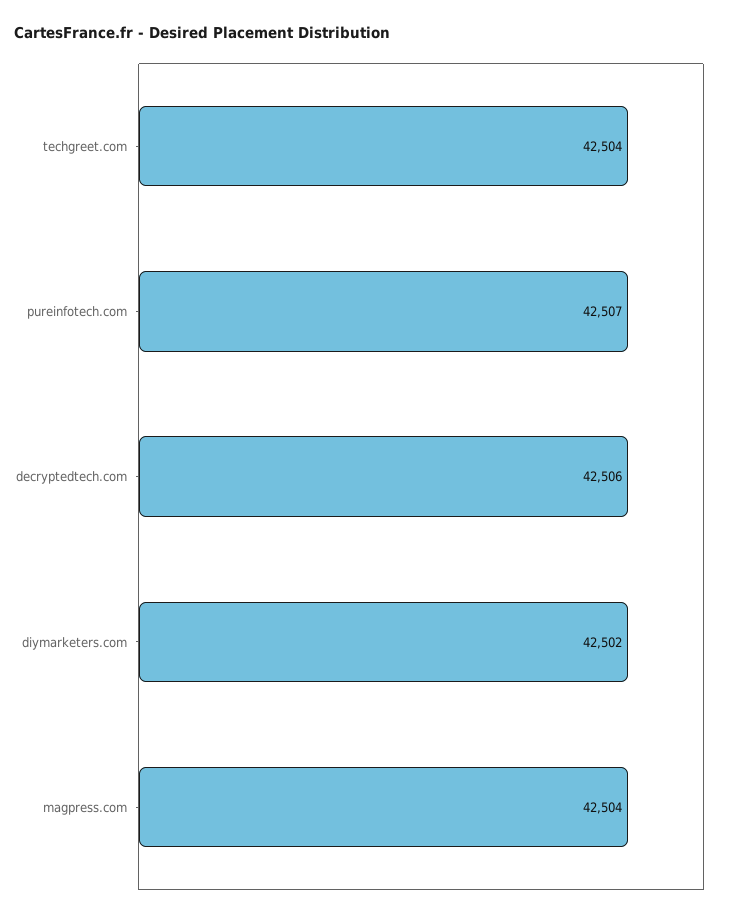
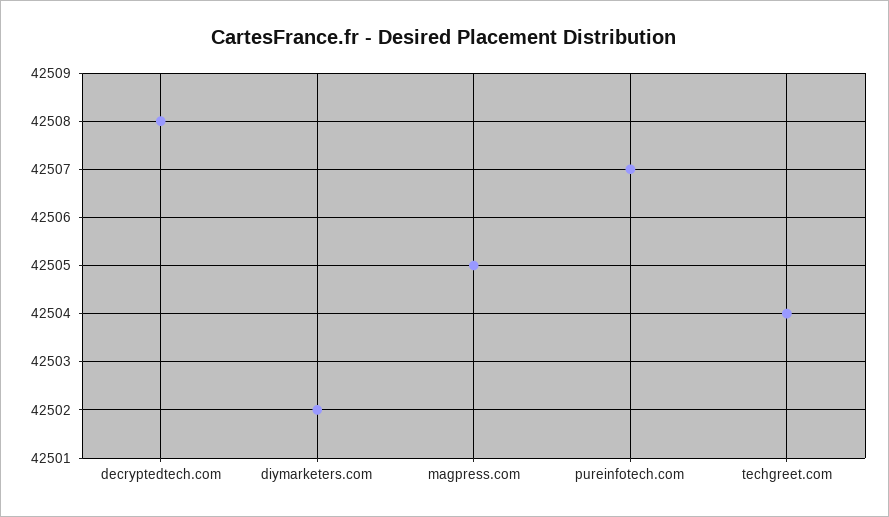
  {
    "techgreet.com": 42504,
    "pureinfotech.com": 42507,
-   "decryptedtech.com": 42506,
+   "decryptedtech.com": 42508,
    "diymarketers.com": 42502,
-   "magpress.com": 42504
+   "magpress.com": 42505
  }

